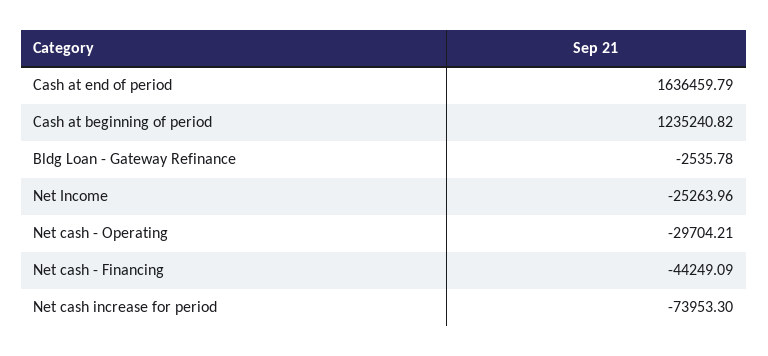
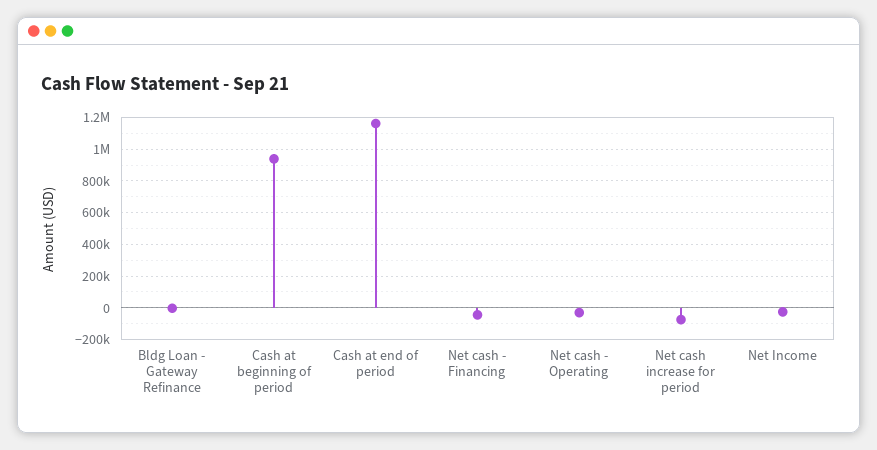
  {
-   "Cash at end of period": 1636459.79,
+   "Cash at end of period": 1150000,
-   "Cash at beginning of period": 1235240.82,
+   "Cash at beginning of period": 950000,
    "Bldg Loan - Gateway Refinance": -2535.78,
    "Net Income": -25263.96,
    "Net cash - Operating": -29704.21,
    "Net cash - Financing": -44249.09,
    "Net cash increase for period": -73953.3
  }

